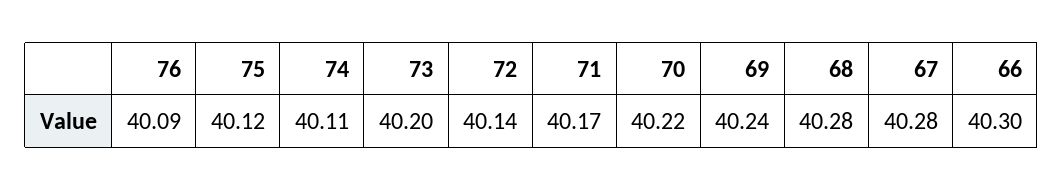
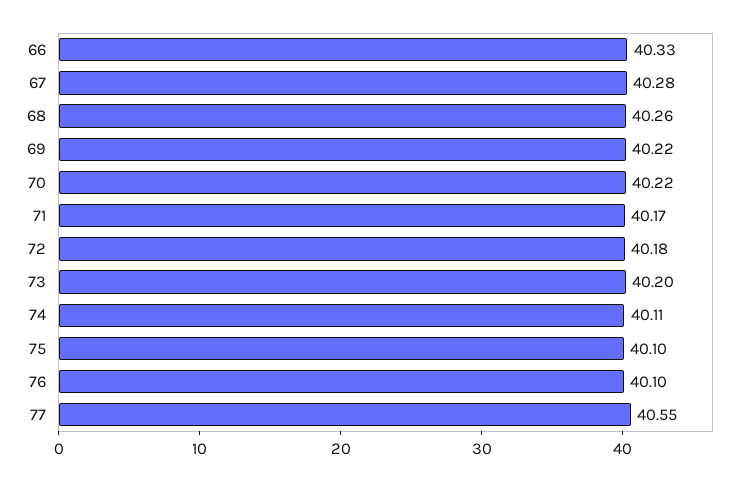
  {
-   "76": 40.09,
+   "76": 40.1,
-   "75": 40.12,
+   "75": 40.1,
    "74": 40.11,
    "73": 40.2,
-   "72": 40.14,
+   "72": 40.18,
    "71": 40.17,
    "70": 40.22,
-   "69": 40.24,
+   "69": 40.22,
-   "68": 40.28,
+   "68": 40.26,
    "67": 40.28,
-   "66": 40.3
+   "66": 40.33,
+   "77": 40.55
  }

